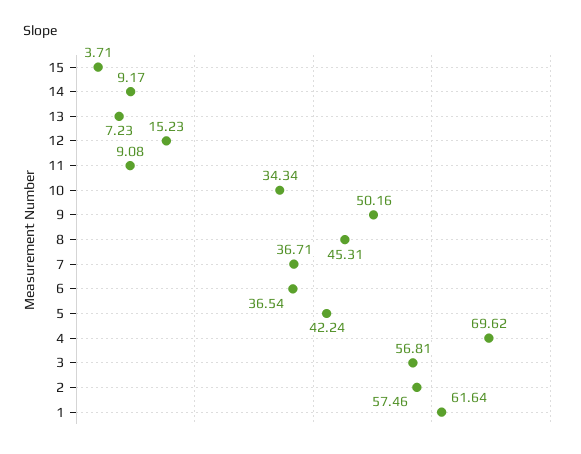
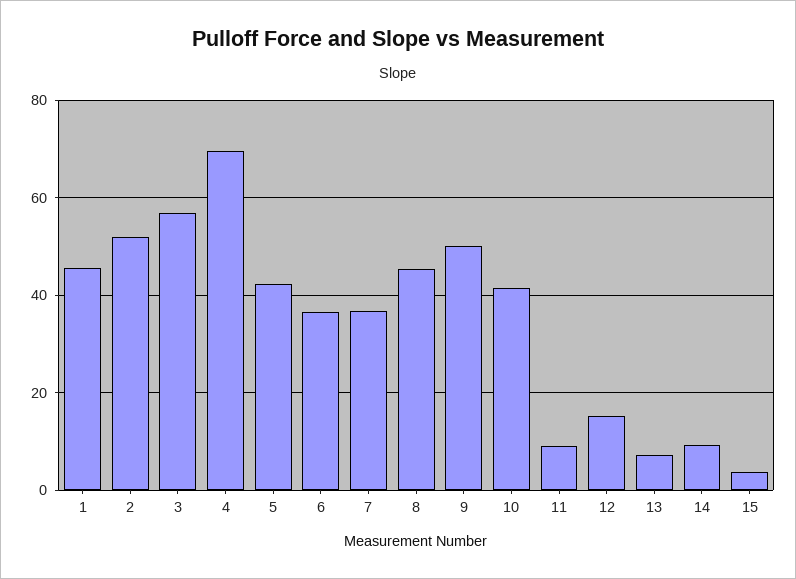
  {
    "15": 3.71,
    "14": 9.17,
    "13": 7.23,
    "12": 15.23,
    "11": 9.08,
-   "10": 34.34,
+   "10": 42,
    "9": 50.16,
    "8": 45.31,
    "7": 36.71,
    "6": 36.54,
    "5": 42.24,
    "4": 69.62,
    "3": 56.81,
-   "2": 57.46,
+   "2": 52,
-   "1": 61.64
+   "1": 46
  }

